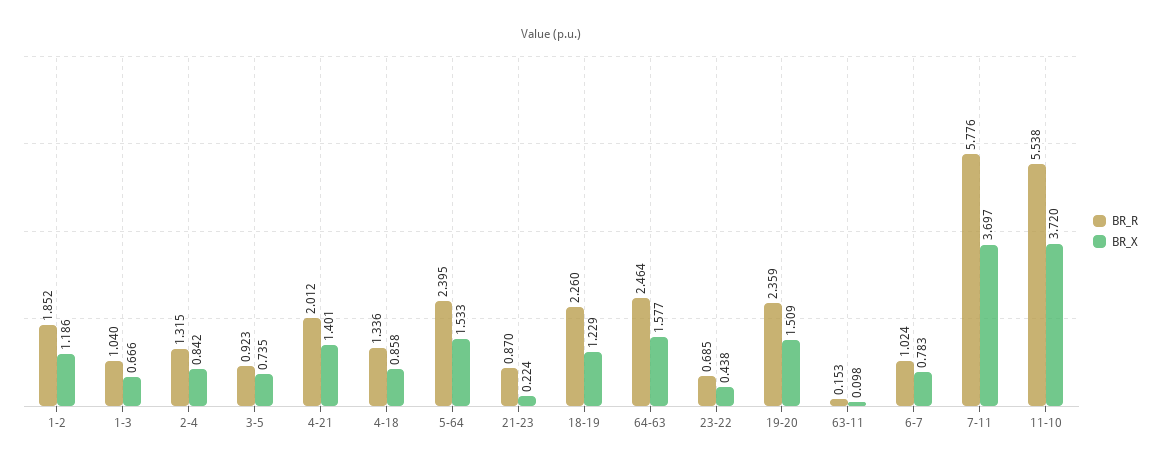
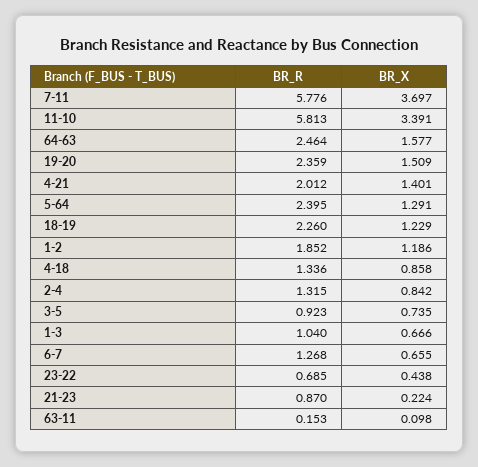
  {
    "BR_R": {
      "1-2": 1.852,
      "1-3": 1.04,
      "2-4": 1.315,
      "3-5": 0.923,
      "4-21": 2.012,
      "4-18": 1.336,
      "5-64": 2.395,
      "21-23": 0.87,
      "18-19": 2.26,
      "64-63": 2.464,
      "23-22": 0.685,
      "19-20": 2.359,
      "63-11": 0.153,
-     "6-7": 1.024,
+     "6-7": 1.268,
      "7-11": 5.776,
-     "11-10": 5.538
+     "11-10": 5.813
    },
    "BR_X": {
      "1-2": 1.186,
      "1-3": 0.666,
      "2-4": 0.842,
      "3-5": 0.735,
      "4-21": 1.401,
      "4-18": 0.858,
-     "5-64": 1.533,
+     "5-64": 1.291,
      "21-23": 0.224,
      "18-19": 1.229,
      "64-63": 1.577,
      "23-22": 0.438,
      "19-20": 1.509,
      "63-11": 0.098,
-     "6-7": 0.783,
+     "6-7": 0.655,
      "7-11": 3.697,
-     "11-10": 3.72
+     "11-10": 3.391
    }
  }

